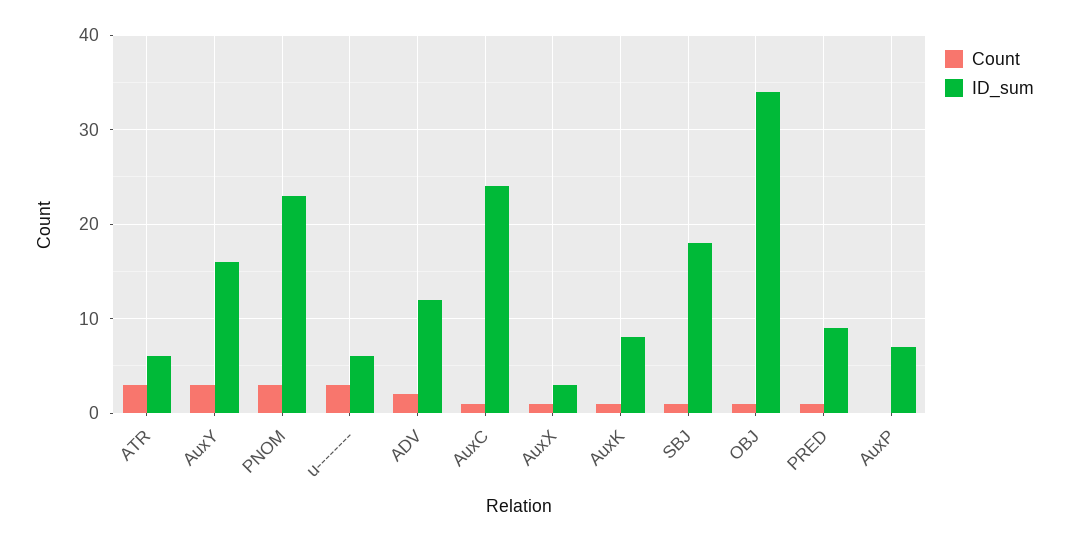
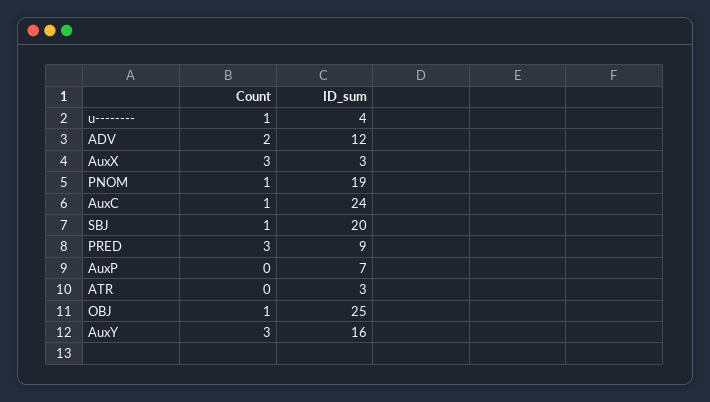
  {
    "Count": {
-     "ATR": 3,
+     "ATR": 0,
      "AuxY": 3,
-     "PNOM": 3,
+     "PNOM": 1,
-     "u--------": 3,
+     "u--------": 1,
      "ADV": 2,
      "AuxC": 1,
-     "AuxX": 1,
+     "AuxX": 3,
-     "AuxK": 1,
      "SBJ": 1,
      "OBJ": 1,
-     "PRED": 1,
+     "PRED": 3,
      "AuxP": 0
    },
    "ID_sum": {
-     "ATR": 6,
+     "ATR": 3,
      "AuxY": 16,
-     "PNOM": 23,
+     "PNOM": 19,
-     "u--------": 6,
+     "u--------": 4,
      "ADV": 12,
      "AuxC": 24,
      "AuxX": 3,
-     "AuxK": 8,
-     "SBJ": 18,
+     "SBJ": 20,
-     "OBJ": 34,
+     "OBJ": 25,
      "PRED": 9,
      "AuxP": 7
    }
  }

